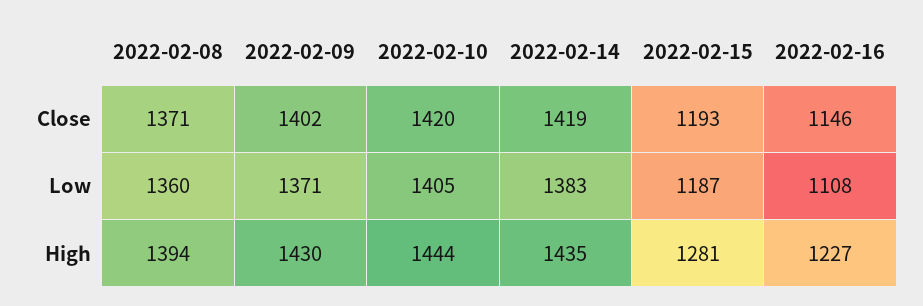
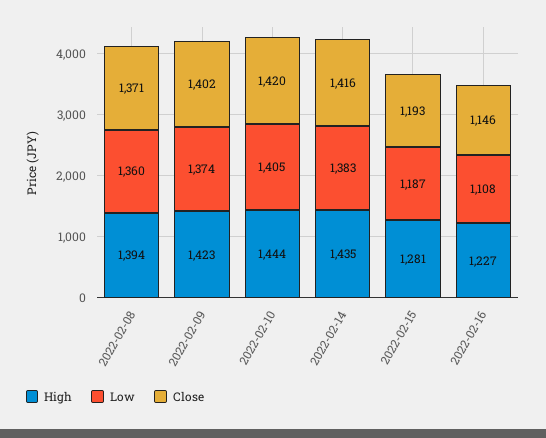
  {
    "Close": {
      "2022-02-08": 1371,
      "2022-02-09": 1402,
      "2022-02-10": 1420,
-     "2022-02-14": 1419,
+     "2022-02-14": 1416,
      "2022-02-15": 1193,
      "2022-02-16": 1146
    },
    "Low": {
      "2022-02-08": 1360,
-     "2022-02-09": 1371,
+     "2022-02-09": 1374,
      "2022-02-10": 1405,
      "2022-02-14": 1383,
      "2022-02-15": 1187,
      "2022-02-16": 1108
    },
    "High": {
      "2022-02-08": 1394,
-     "2022-02-09": 1430,
+     "2022-02-09": 1423,
      "2022-02-10": 1444,
      "2022-02-14": 1435,
      "2022-02-15": 1281,
      "2022-02-16": 1227
    }
  }

